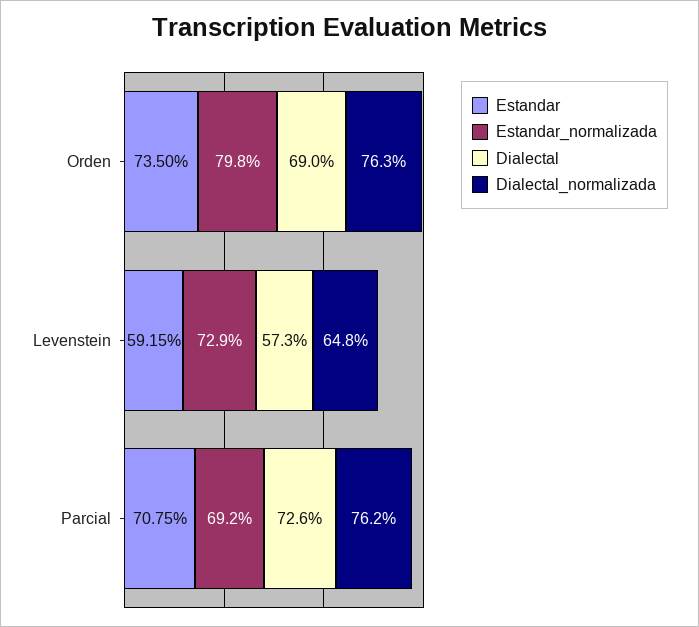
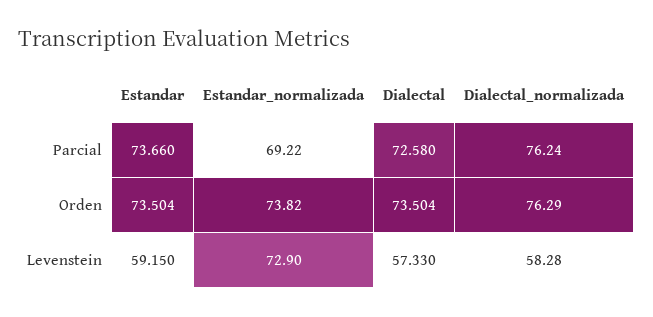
  {
    "Estandar": {
      "Orden": 73.504,
      "Levenstein": 59.15,
-     "Parcial": 70.75
+     "Parcial": 73.66
    },
    "Estandar_normalizada": {
-     "Orden": 79.8,
+     "Orden": 73.82,
      "Levenstein": 72.9,
      "Parcial": 69.22
    },
    "Dialectal": {
-     "Orden": 69,
+     "Orden": 73.504,
      "Levenstein": 57.33,
      "Parcial": 72.58
    },
    "Dialectal_normalizada": {
      "Orden": 76.29,
-     "Levenstein": 64.8,
+     "Levenstein": 58.28,
      "Parcial": 76.24
    }
  }

